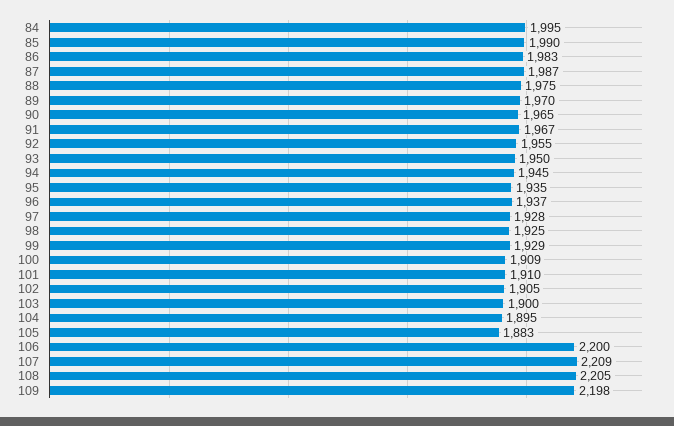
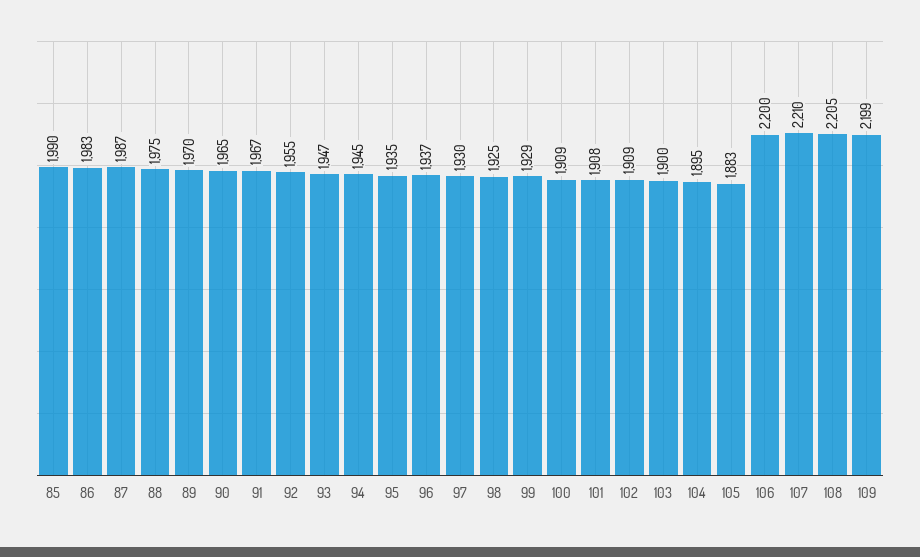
  {
-   "84": 1995,
    "85": 1990,
    "86": 1983,
    "87": 1987,
    "88": 1975,
    "89": 1970,
    "90": 1965,
    "91": 1967,
    "92": 1955,
-   "93": 1950,
+   "93": 1947,
    "94": 1945,
    "95": 1935,
    "96": 1937,
-   "97": 1928,
+   "97": 1930,
    "98": 1925,
    "99": 1929,
    "100": 1909,
-   "101": 1910,
+   "101": 1908,
-   "102": 1905,
+   "102": 1909,
    "103": 1900,
    "104": 1895,
    "105": 1883,
    "106": 2200,
-   "107": 2209,
+   "107": 2210,
    "108": 2205,
-   "109": 2198
+   "109": 2199
  }

